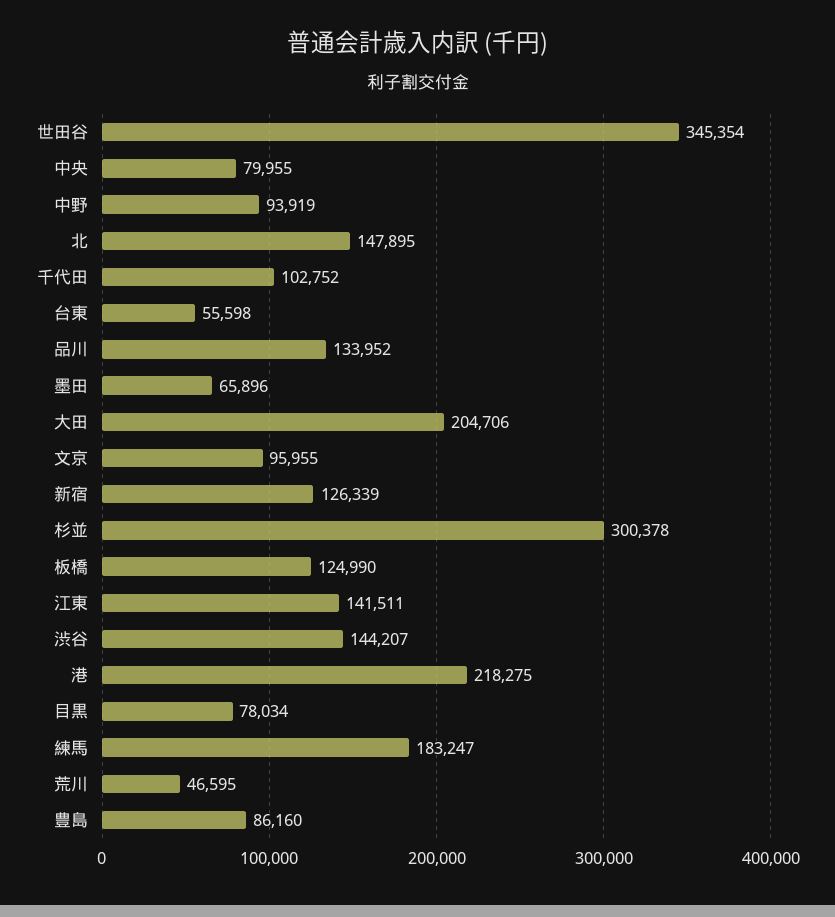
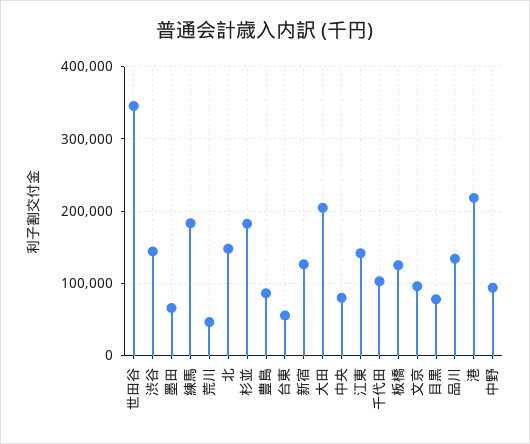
  {
    "世田谷": 345354,
    "中央": 79955,
    "中野": 93919,
    "北": 147895,
    "千代田": 102752,
    "台東": 55598,
    "品川": 133952,
    "墨田": 65896,
    "大田": 204706,
    "文京": 95955,
    "新宿": 126339,
-   "杉並": 300378,
+   "杉並": 180000,
    "板橋": 124990,
    "江東": 141511,
    "渋谷": 144207,
    "港": 218275,
    "目黒": 78034,
    "練馬": 183247,
    "荒川": 46595,
    "豊島": 86160
  }

